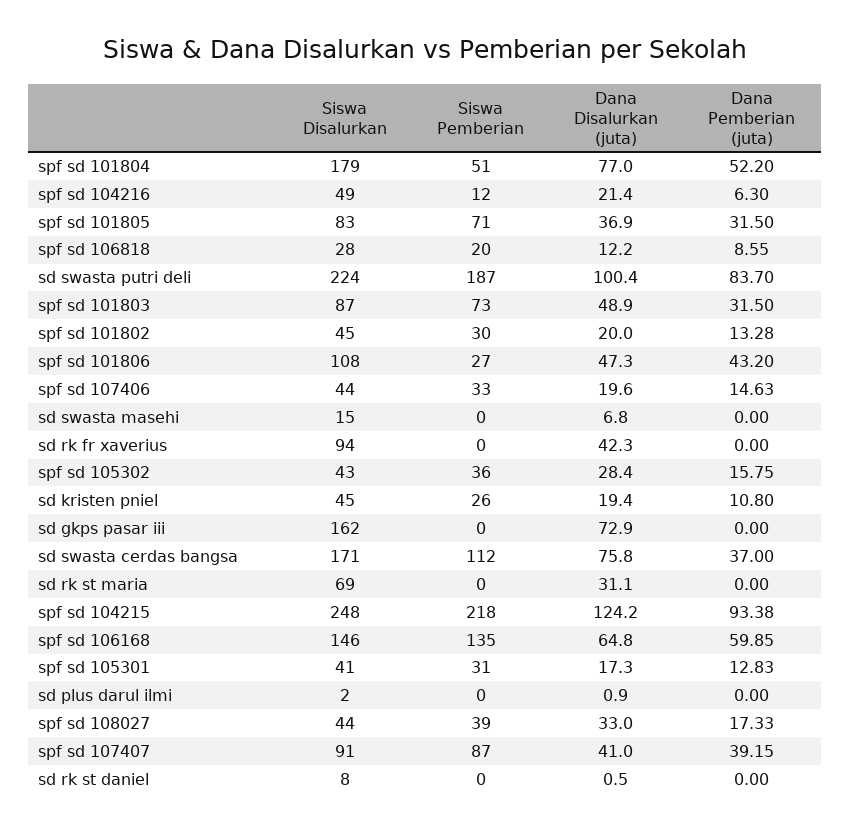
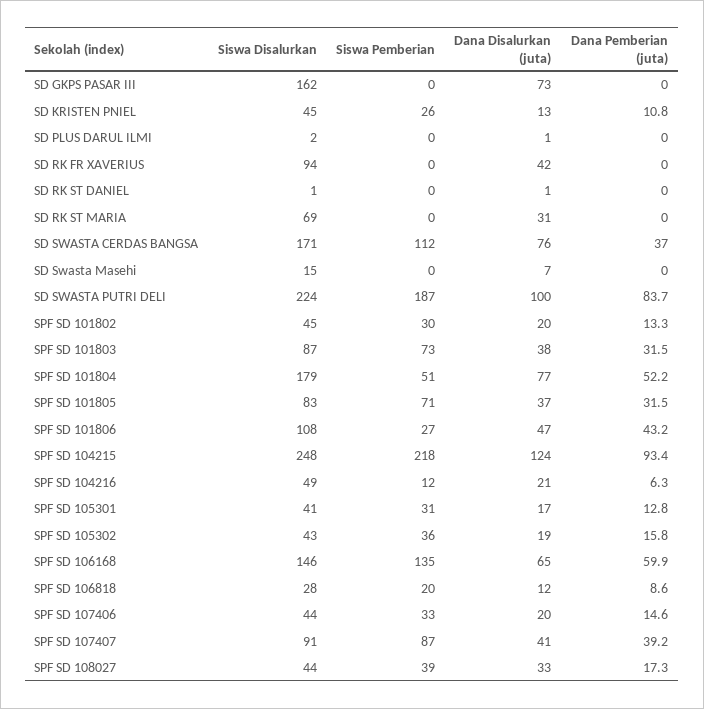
  {
    "Siswa Disalurkan": {
      "spf sd 101804": 179,
      "spf sd 104216": 49,
      "spf sd 101805": 83,
      "spf sd 106818": 28,
      "sd swasta putri deli": 224,
      "spf sd 101803": 87,
      "spf sd 101802": 45,
      "spf sd 101806": 108,
      "spf sd 107406": 44,
      "sd swasta masehi": 15,
      "sd rk fr xaverius": 94,
      "spf sd 105302": 43,
      "sd kristen pniel": 45,
      "sd gkps pasar iii": 162,
      "sd swasta cerdas bangsa": 171,
      "sd rk st maria": 69,
      "spf sd 104215": 248,
      "spf sd 106168": 146,
      "spf sd 105301": 41,
      "sd plus darul ilmi": 2,
      "spf sd 108027": 44,
      "spf sd 107407": 91,
-     "sd rk st daniel": 8
+     "sd rk st daniel": 1
    },
    "Siswa Pemberian": {
      "spf sd 101804": 51,
      "spf sd 104216": 12,
      "spf sd 101805": 71,
      "spf sd 106818": 20,
      "sd swasta putri deli": 187,
      "spf sd 101803": 73,
      "spf sd 101802": 30,
      "spf sd 101806": 27,
      "spf sd 107406": 33,
      "sd swasta masehi": 0,
      "sd rk fr xaverius": 0,
      "spf sd 105302": 36,
      "sd kristen pniel": 26,
      "sd gkps pasar iii": 0,
      "sd swasta cerdas bangsa": 112,
      "sd rk st maria": 0,
      "spf sd 104215": 218,
      "spf sd 106168": 135,
      "spf sd 105301": 31,
      "sd plus darul ilmi": 0,
      "spf sd 108027": 39,
      "spf sd 107407": 87,
      "sd rk st daniel": 0
    },
    "Dana Disalurkan (juta)": {
      "spf sd 101804": 77,
      "spf sd 104216": 21.4,
      "spf sd 101805": 36.9,
      "spf sd 106818": 12.2,
      "sd swasta putri deli": 100.4,
-     "spf sd 101803": 48.9,
+     "spf sd 101803": 38,
      "spf sd 101802": 20,
      "spf sd 101806": 47.3,
      "spf sd 107406": 19.6,
      "sd swasta masehi": 6.8,
      "sd rk fr xaverius": 42.3,
-     "spf sd 105302": 28.4,
+     "spf sd 105302": 19,
-     "sd kristen pniel": 19.4,
+     "sd kristen pniel": 13,
      "sd gkps pasar iii": 72.9,
      "sd swasta cerdas bangsa": 75.8,
      "sd rk st maria": 31.1,
      "spf sd 104215": 124.2,
      "spf sd 106168": 64.8,
      "spf sd 105301": 17.3,
      "sd plus darul ilmi": 0.9,
      "spf sd 108027": 33,
      "spf sd 107407": 41,
      "sd rk st daniel": 0.5
    },
    "Dana Pemberian (juta)": {
      "spf sd 101804": 52.2,
      "spf sd 104216": 6.3,
      "spf sd 101805": 31.5,
      "spf sd 106818": 8.55,
      "sd swasta putri deli": 83.7,
      "spf sd 101803": 31.5,
      "spf sd 101802": 13.28,
      "spf sd 101806": 43.2,
      "spf sd 107406": 14.63,
      "sd swasta masehi": 0,
      "sd rk fr xaverius": 0,
      "spf sd 105302": 15.75,
      "sd kristen pniel": 10.8,
      "sd gkps pasar iii": 0,
      "sd swasta cerdas bangsa": 37,
      "sd rk st maria": 0,
      "spf sd 104215": 93.38,
      "spf sd 106168": 59.85,
      "spf sd 105301": 12.83,
      "sd plus darul ilmi": 0,
      "spf sd 108027": 17.33,
      "spf sd 107407": 39.15,
      "sd rk st daniel": 0
    }
  }

